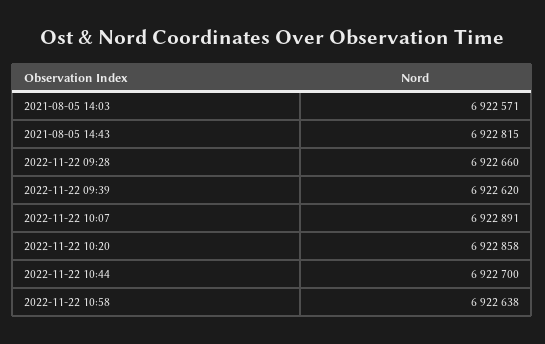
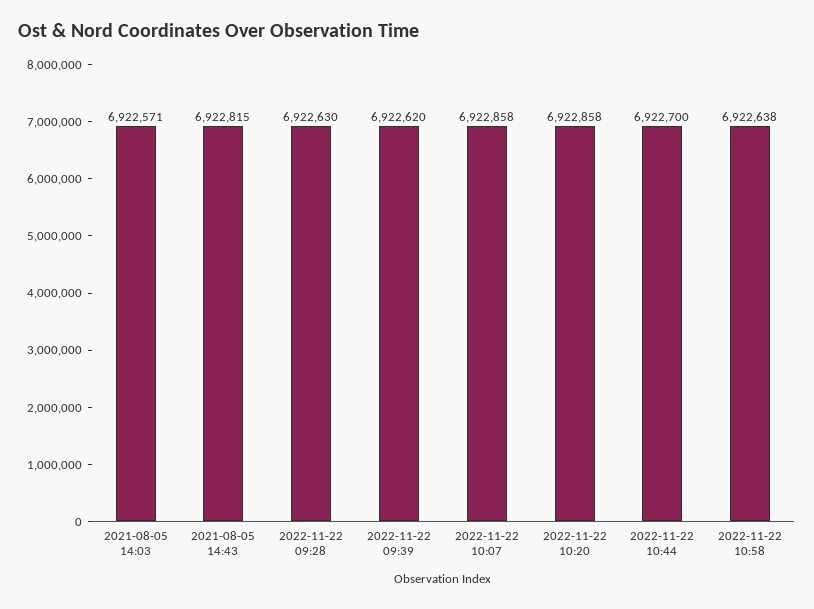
  {
    "2021-08-05 14:03": 6922571,
    "2021-08-05 14:43": 6922815,
-   "2022-11-22 09:28": 6922660,
+   "2022-11-22 09:28": 6922630,
    "2022-11-22 09:39": 6922620,
-   "2022-11-22 10:07": 6922891,
+   "2022-11-22 10:07": 6922858,
    "2022-11-22 10:20": 6922858,
    "2022-11-22 10:44": 6922700,
    "2022-11-22 10:58": 6922638
  }

